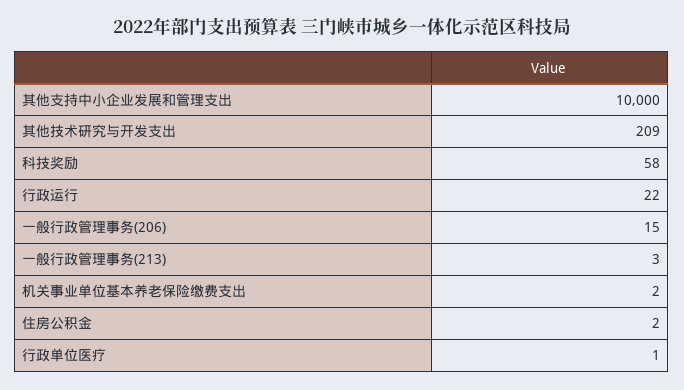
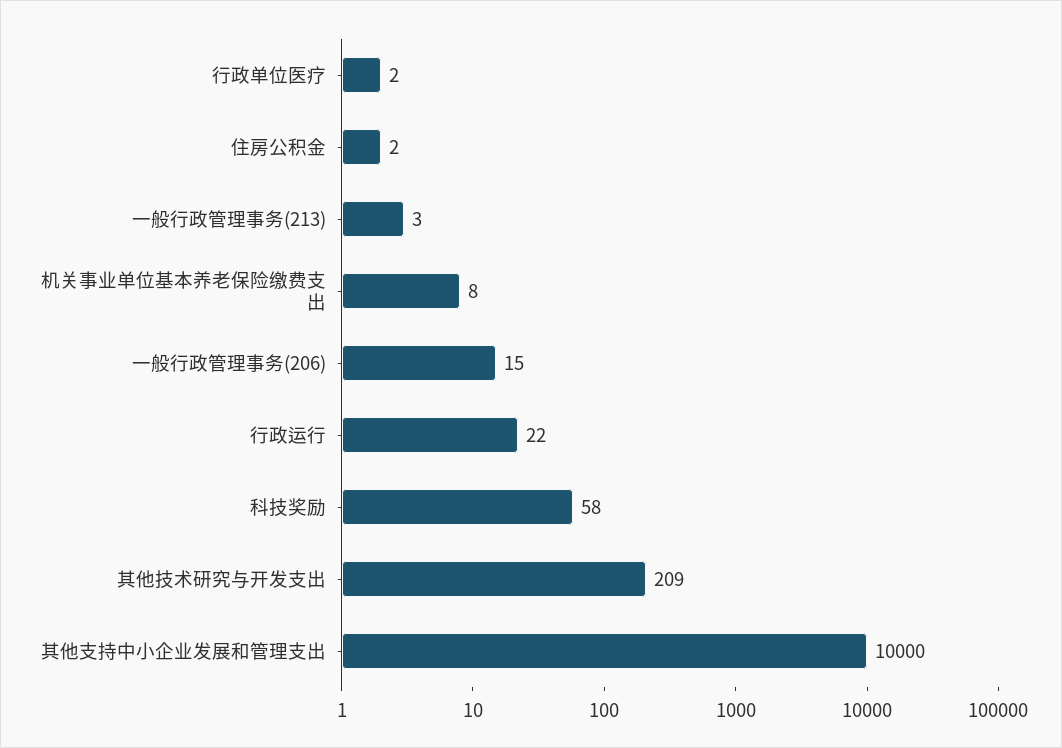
  {
    "其他支持中小企业发展和管理支出": 10000,
    "其他技术研究与开发支出": 209,
    "科技奖励": 58,
    "行政运行": 22,
    "一般行政管理事务(206)": 15,
    "一般行政管理事务(213)": 3,
-   "机关事业单位基本养老保险缴费支出": 2,
+   "机关事业单位基本养老保险缴费支出": 8,
    "住房公积金": 2,
-   "行政单位医疗": 1
+   "行政单位医疗": 2
  }

